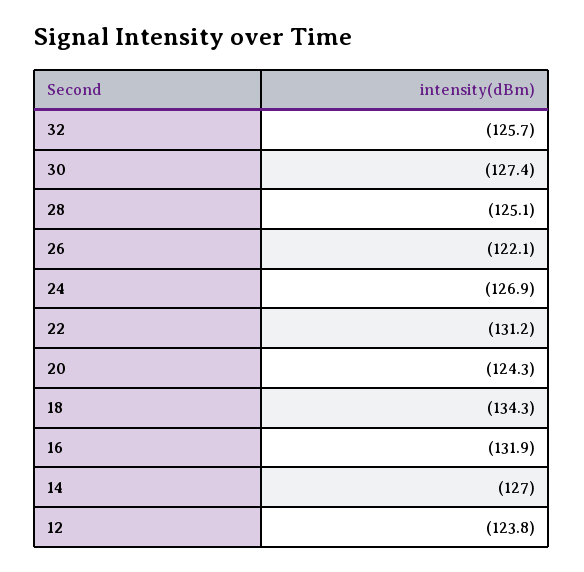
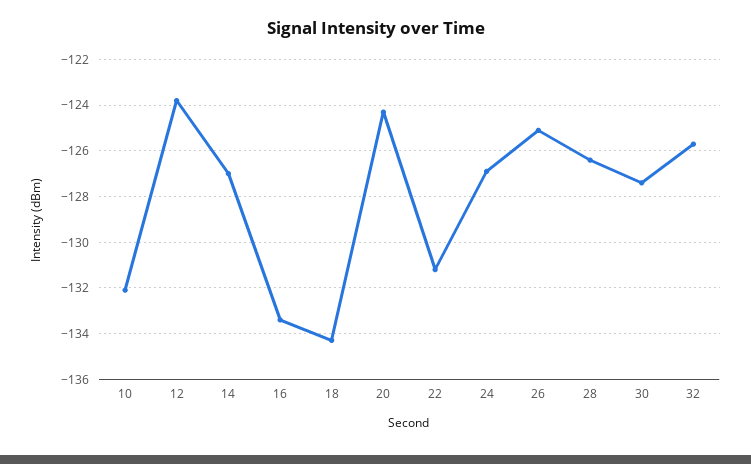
  {
    "32": -125.7,
    "30": -127.4,
-   "28": -125.1,
+   "28": -126.5,
-   "26": -122.1,
+   "26": -125,
    "24": -126.9,
    "22": -131.2,
    "20": -124.3,
    "18": -134.3,
-   "16": -131.9,
+   "16": -133.5,
    "14": -127,
-   "12": -123.8
+   "12": -123.8,
+   "10": -132
  }

